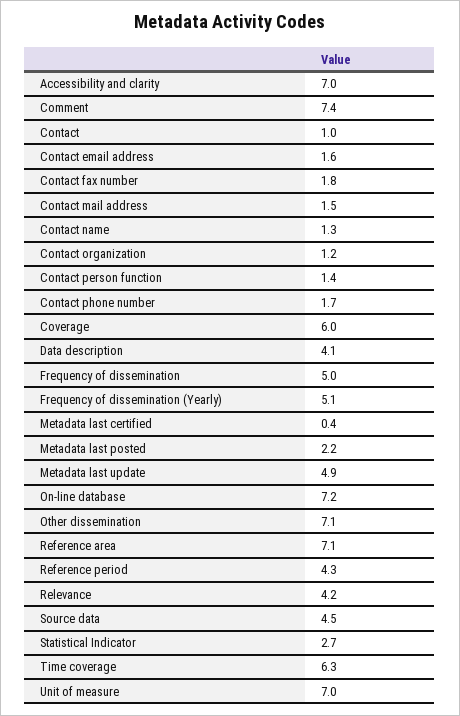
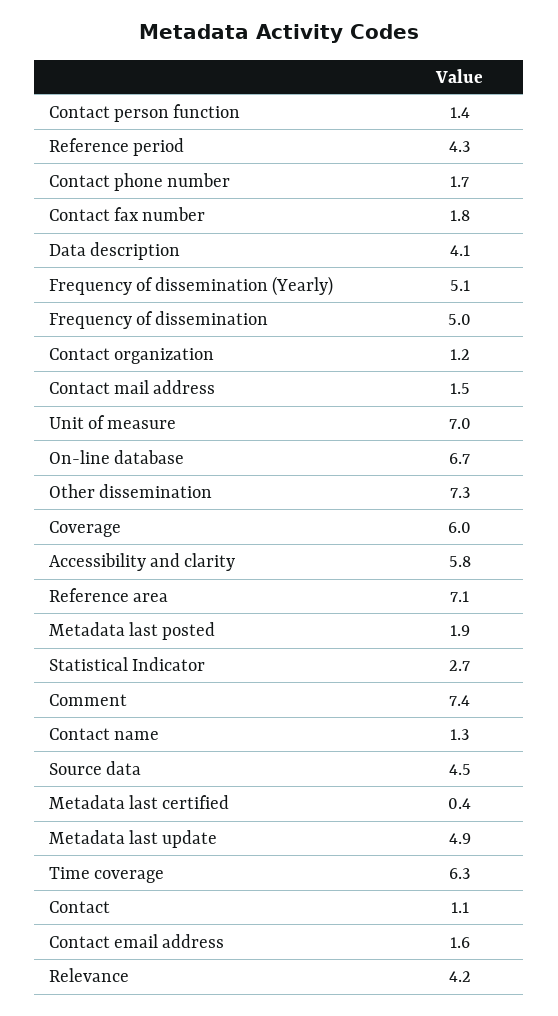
  {
-   "Accessibility and clarity": 7,
+   "Accessibility and clarity": 5.8,
    "Comment": 7.4,
-   "Contact": 1,
+   "Contact": 1.1,
    "Contact email address": 1.6,
    "Contact fax number": 1.8,
    "Contact mail address": 1.5,
    "Contact name": 1.3,
    "Contact organization": 1.2,
    "Contact person function": 1.4,
    "Contact phone number": 1.7,
    "Coverage": 6,
    "Data description": 4.1,
    "Frequency of dissemination": 5,
    "Frequency of dissemination (Yearly)": 5.1,
    "Metadata last certified": 0.4,
-   "Metadata last posted": 2.2,
+   "Metadata last posted": 1.9,
    "Metadata last update": 4.9,
-   "On-line database": 7.2,
+   "On-line database": 6.7,
-   "Other dissemination": 7.1,
+   "Other dissemination": 7.3,
    "Reference area": 7.1,
    "Reference period": 4.3,
    "Relevance": 4.2,
    "Source data": 4.5,
    "Statistical Indicator": 2.7,
    "Time coverage": 6.3,
    "Unit of measure": 7
  }

